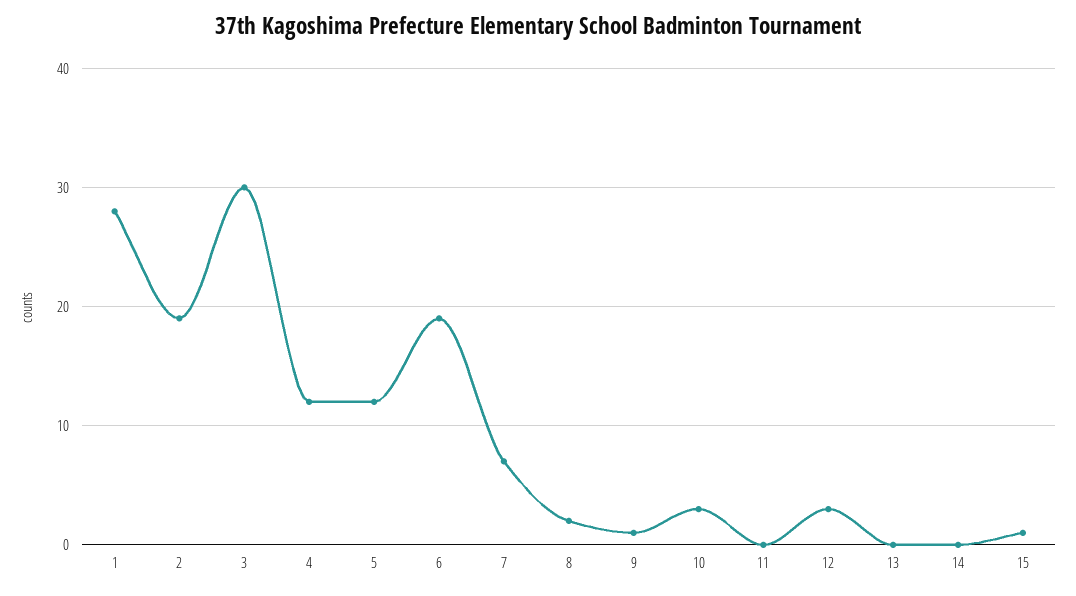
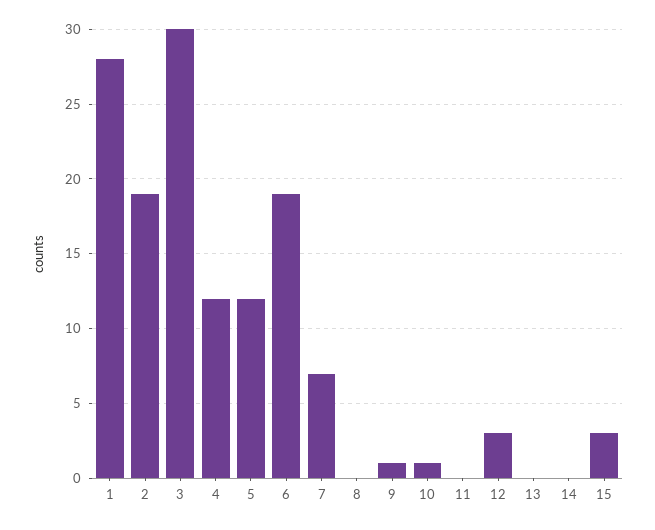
  {
    "1": 28,
    "2": 19,
    "3": 30,
    "4": 12,
    "5": 12,
    "6": 19,
    "7": 7,
-   "8": 2,
+   "8": 0,
    "9": 1,
-   "10": 3,
+   "10": 1,
    "11": 0,
    "12": 3,
    "13": 0,
    "14": 0,
-   "15": 1
+   "15": 3
  }

